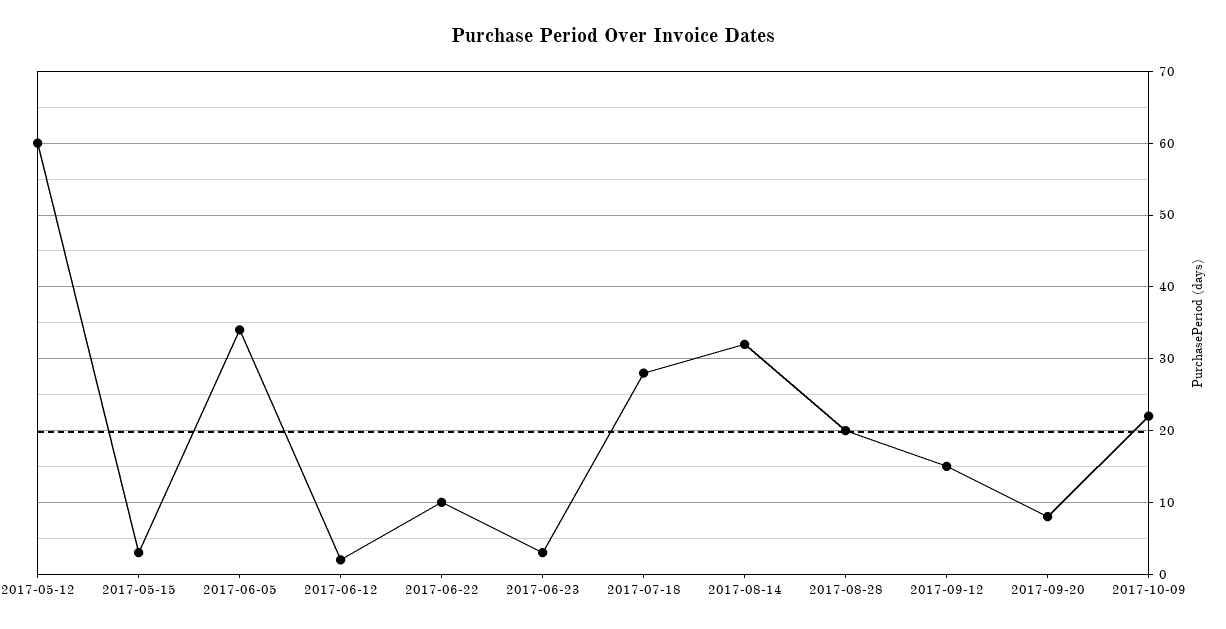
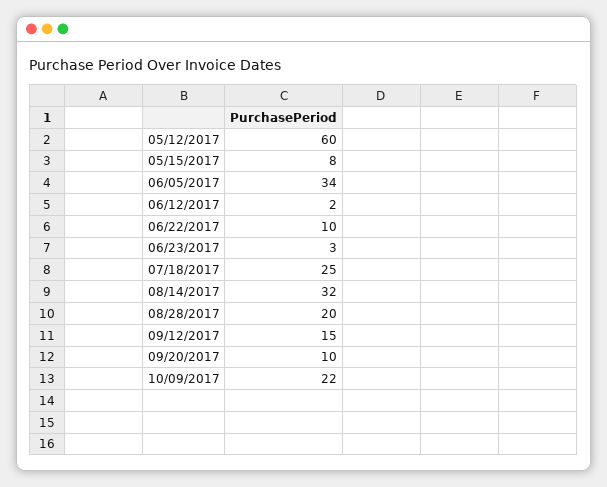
  {
    "2017-05-12": 60,
-   "2017-05-15": 3,
+   "2017-05-15": 8,
    "2017-06-05": 34,
    "2017-06-12": 2,
    "2017-06-22": 10,
    "2017-06-23": 3,
-   "2017-07-18": 28,
+   "2017-07-18": 25,
    "2017-08-14": 32,
    "2017-08-28": 20,
    "2017-09-12": 15,
-   "2017-09-20": 8,
+   "2017-09-20": 10,
    "2017-10-09": 22
  }

